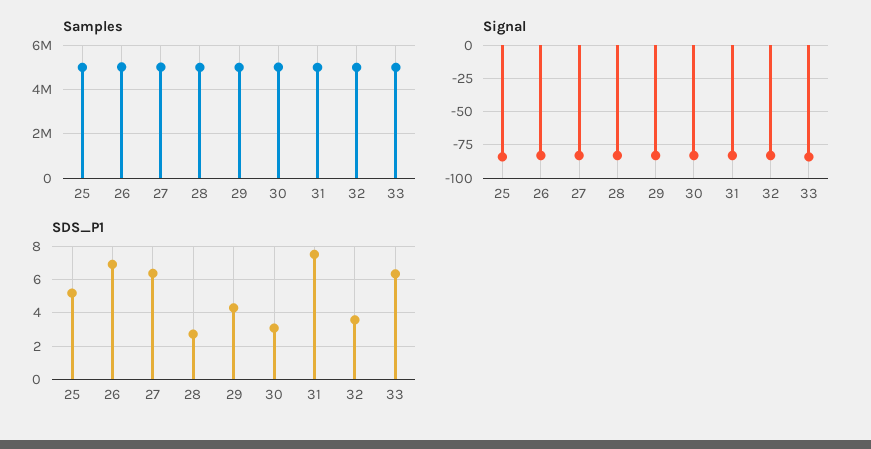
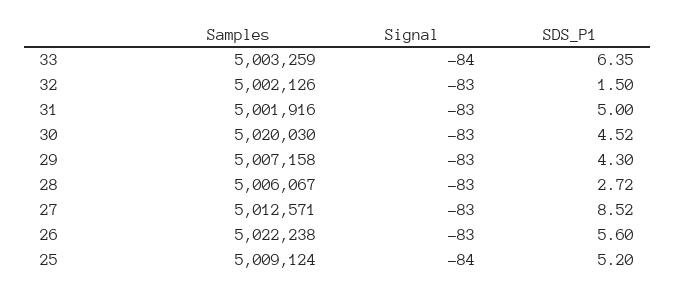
  {
    "Samples": {
      "25": 5009124,
      "26": 5022238,
      "27": 5012571,
      "28": 5006067,
      "29": 5007158,
      "30": 5020030,
      "31": 5001916,
      "32": 5002126,
      "33": 5003259
    },
    "Signal": {
      "25": -84,
      "26": -83,
      "27": -83,
      "28": -83,
      "29": -83,
      "30": -83,
      "31": -83,
      "32": -83,
      "33": -84
    },
    "SDS_P1": {
      "25": 5.2,
-     "26": 7,
+     "26": 5.6,
-     "27": 6.5,
+     "27": 8.52,
      "28": 2.72,
      "29": 4.3,
-     "30": 3,
+     "30": 4.52,
-     "31": 7.5,
+     "31": 5,
-     "32": 3.5,
+     "32": 1.5,
      "33": 6.35
    }
  }

